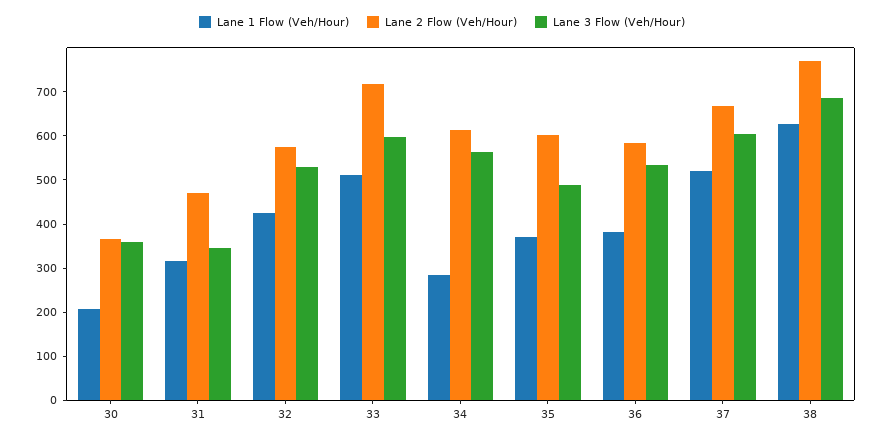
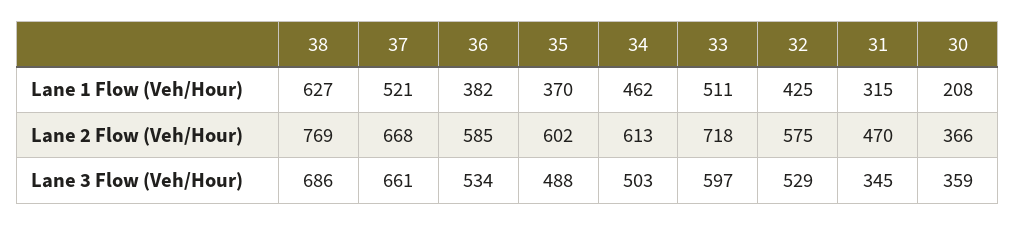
  {
    "Lane 1 Flow (Veh/Hour)": {
      "30": 208,
      "31": 315,
      "32": 425,
      "33": 511,
-     "34": 280,
+     "34": 462,
      "35": 370,
      "36": 382,
      "37": 521,
      "38": 627
    },
    "Lane 2 Flow (Veh/Hour)": {
      "30": 366,
      "31": 470,
      "32": 575,
      "33": 718,
      "34": 613,
      "35": 602,
      "36": 585,
      "37": 668,
      "38": 769
    },
    "Lane 3 Flow (Veh/Hour)": {
      "30": 359,
      "31": 345,
      "32": 529,
      "33": 597,
-     "34": 560,
+     "34": 503,
      "35": 488,
      "36": 534,
-     "37": 600,
+     "37": 661,
      "38": 686
    }
  }

